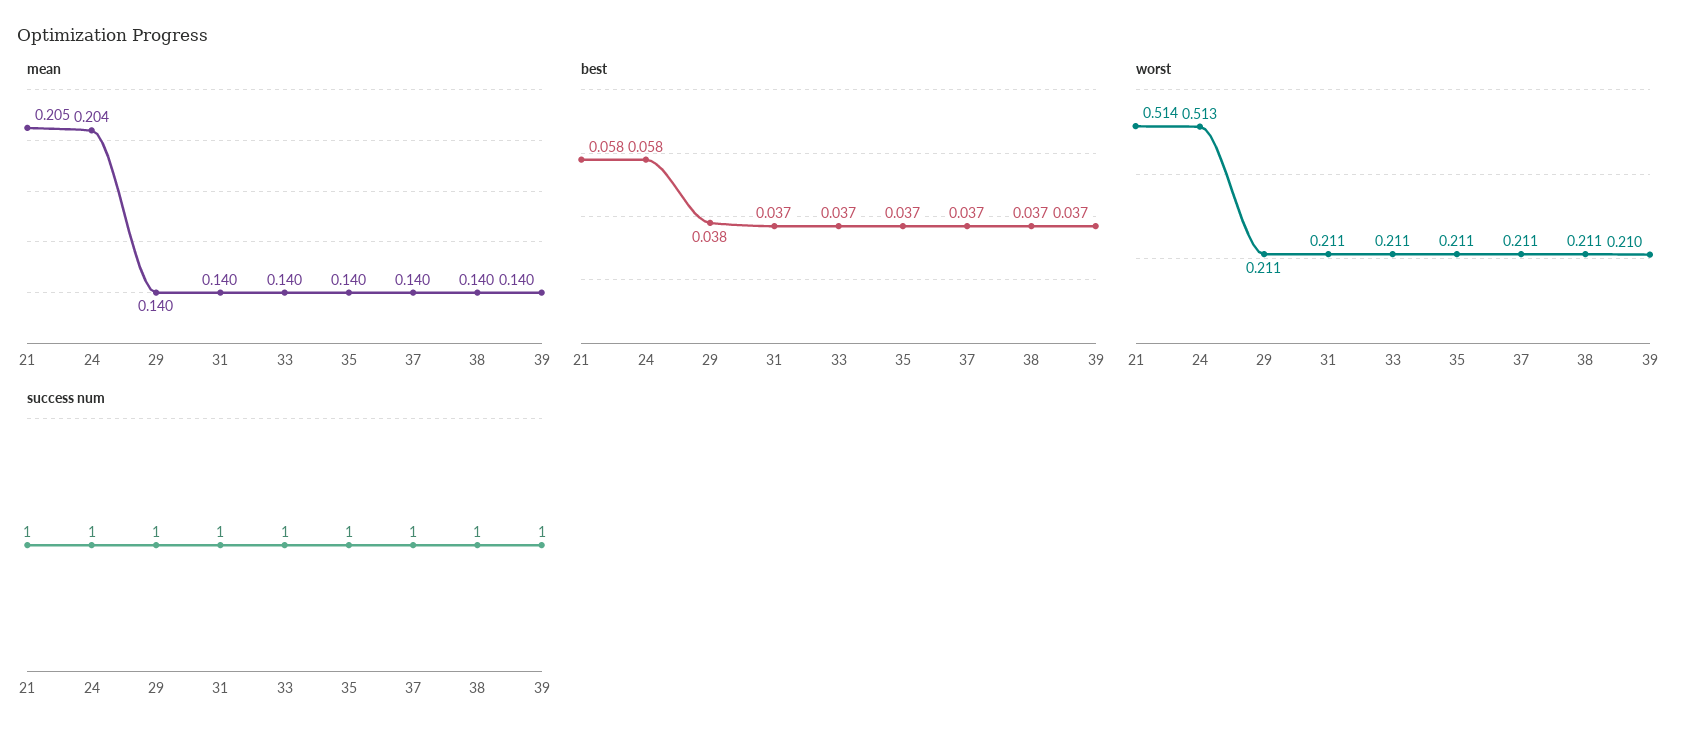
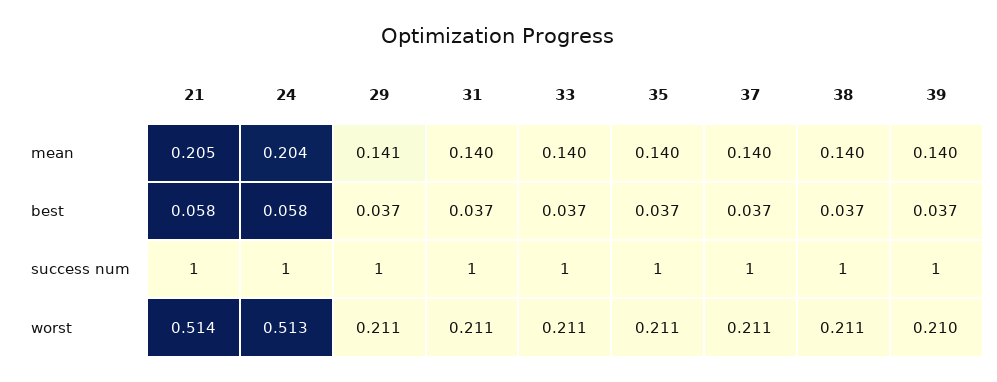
  {
    "mean": {
      "21": 0.205,
      "24": 0.204,
-     "29": 0.14,
+     "29": 0.141,
      "31": 0.14,
      "33": 0.14,
      "35": 0.14,
      "37": 0.14,
      "38": 0.14,
      "39": 0.14
    },
    "best": {
      "21": 0.058,
      "24": 0.058,
-     "29": 0.038,
+     "29": 0.037,
      "31": 0.037,
      "33": 0.037,
      "35": 0.037,
      "37": 0.037,
      "38": 0.037,
      "39": 0.037
    },
    "worst": {
      "21": 0.514,
      "24": 0.513,
      "29": 0.211,
      "31": 0.211,
      "33": 0.211,
      "35": 0.211,
      "37": 0.211,
      "38": 0.211,
      "39": 0.21
    },
    "success num": {
      "21": 1,
      "24": 1,
      "29": 1,
      "31": 1,
      "33": 1,
      "35": 1,
      "37": 1,
      "38": 1,
      "39": 1
    }
  }

